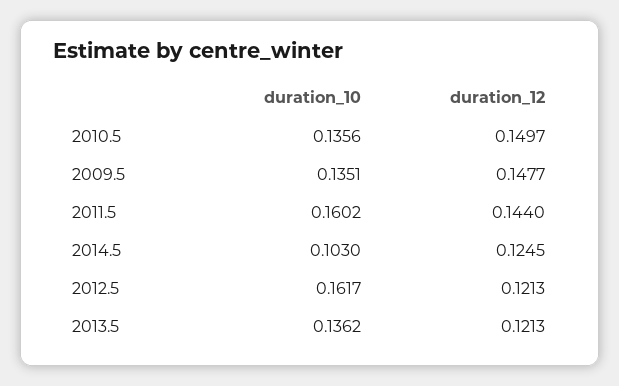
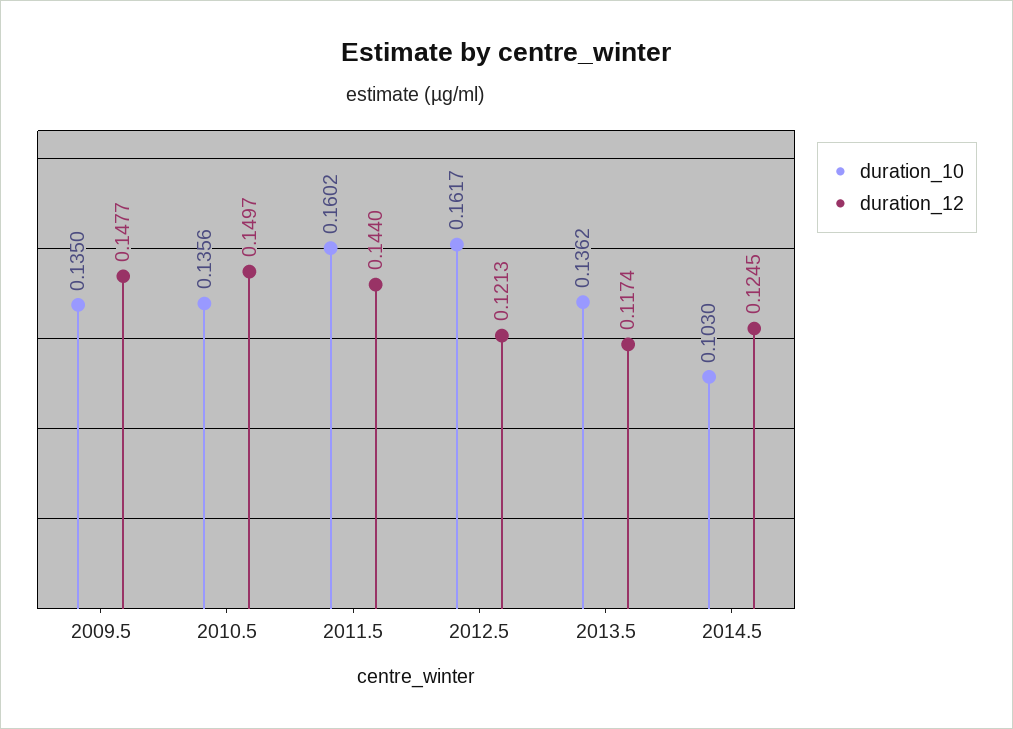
  {
    "duration_10": {
      "2010.5": 0.1356,
-     "2009.5": 0.1351,
+     "2009.5": 0.135,
      "2011.5": 0.1602,
      "2014.5": 0.103,
      "2012.5": 0.1617,
      "2013.5": 0.1362
    },
    "duration_12": {
      "2010.5": 0.1497,
      "2009.5": 0.1477,
      "2011.5": 0.144,
      "2014.5": 0.1245,
      "2012.5": 0.1213,
-     "2013.5": 0.1213
+     "2013.5": 0.1174
    }
  }

